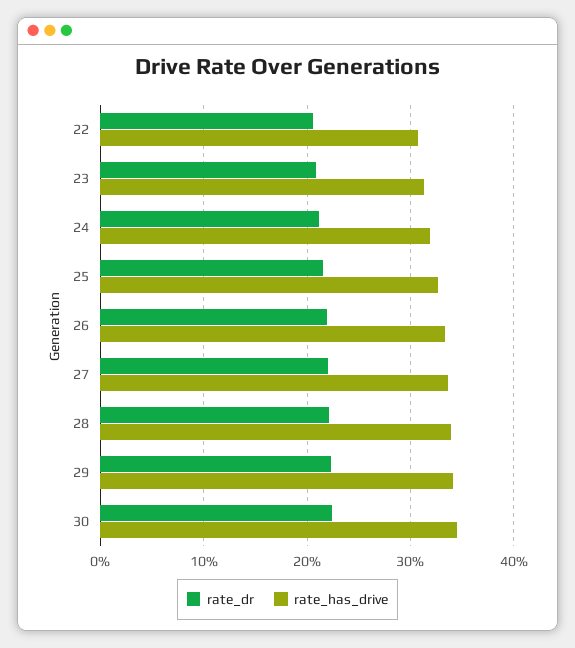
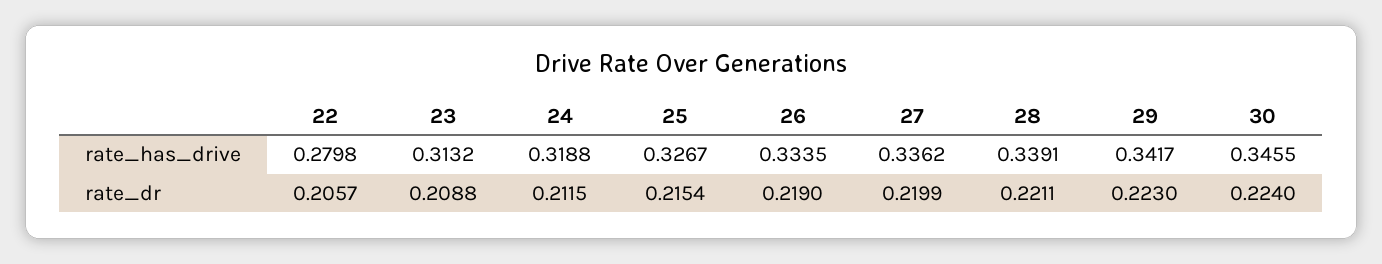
  {
    "rate_dr": {
      "22": 0.2057,
      "23": 0.2088,
      "24": 0.2115,
      "25": 0.2154,
      "26": 0.219,
      "27": 0.2199,
      "28": 0.2211,
      "29": 0.223,
      "30": 0.224
    },
    "rate_has_drive": {
-     "22": 0.31,
+     "22": 0.2798,
      "23": 0.3132,
      "24": 0.3188,
      "25": 0.3267,
      "26": 0.3335,
      "27": 0.3362,
      "28": 0.3391,
      "29": 0.3417,
      "30": 0.3455
    }
  }

